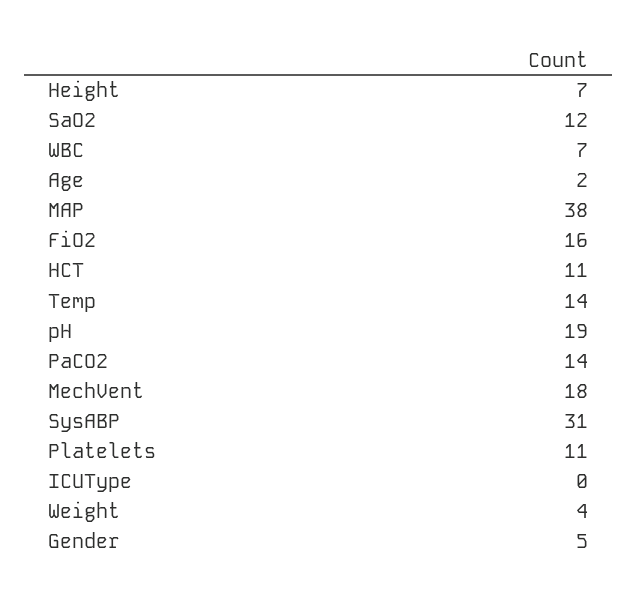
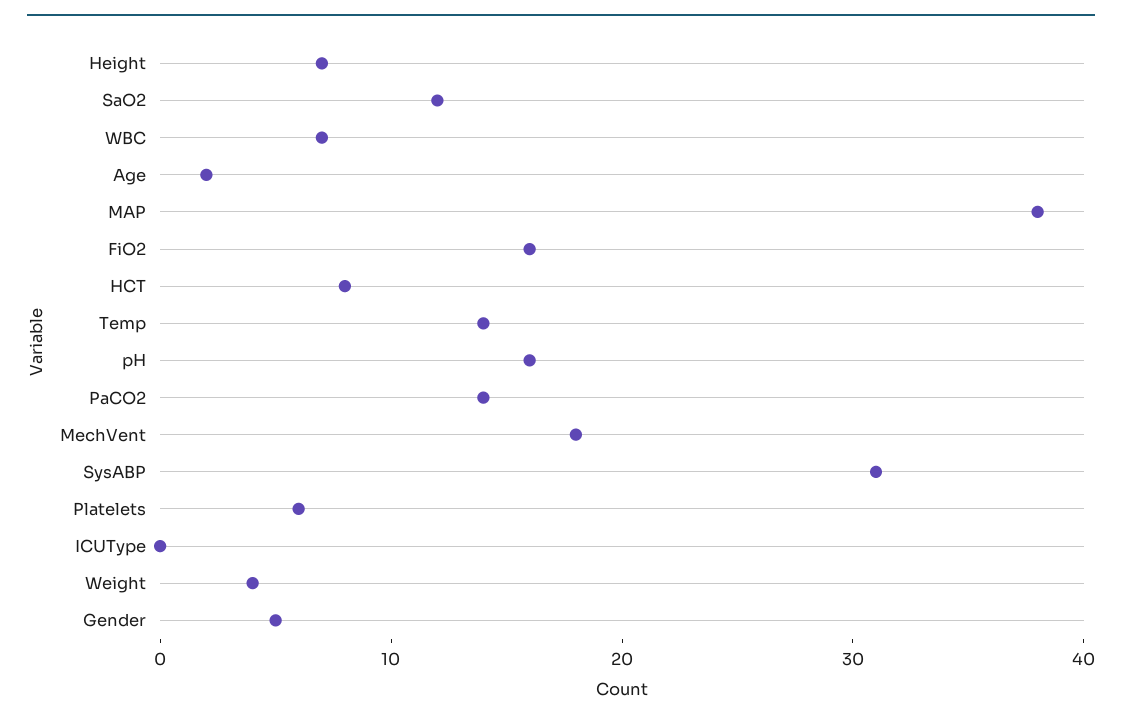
  {
    "Height": 7,
    "SaO2": 12,
    "WBC": 7,
    "Age": 2,
    "MAP": 38,
    "FiO2": 16,
-   "HCT": 11,
+   "HCT": 8,
    "Temp": 14,
-   "pH": 19,
+   "pH": 16,
    "PaCO2": 14,
    "MechVent": 18,
    "SysABP": 31,
-   "Platelets": 11,
+   "Platelets": 6,
    "ICUType": 0,
    "Weight": 4,
    "Gender": 5
  }

